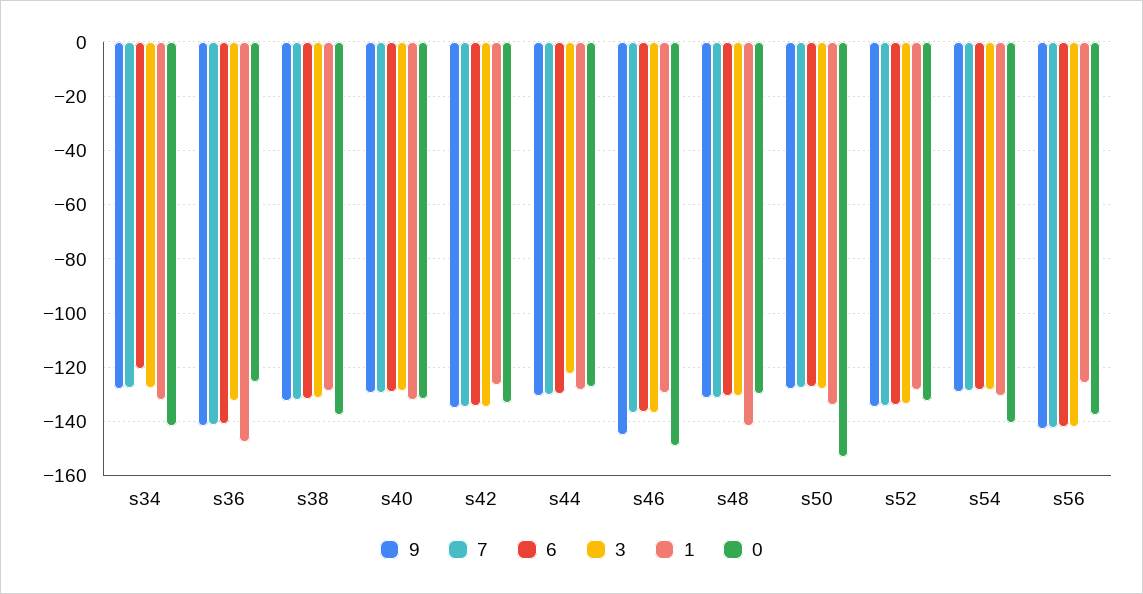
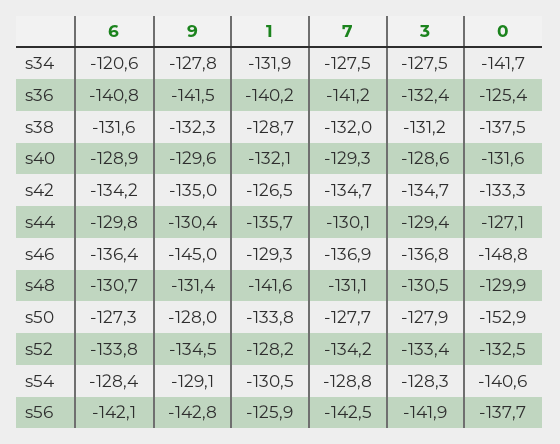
  {
    "9": {
      "s34": -127.8,
      "s36": -141.5,
      "s38": -132.3,
      "s40": -129.6,
      "s42": -135,
      "s44": -130.4,
      "s46": -145,
      "s48": -131.4,
      "s50": -128,
      "s52": -134.5,
      "s54": -129.1,
      "s56": -142.8
    },
    "7": {
      "s34": -127.5,
      "s36": -141.2,
      "s38": -132,
      "s40": -129.3,
      "s42": -134.7,
      "s44": -130.1,
      "s46": -136.9,
      "s48": -131.1,
      "s50": -127.7,
      "s52": -134.2,
      "s54": -128.8,
      "s56": -142.5
    },
    "6": {
      "s34": -120.6,
      "s36": -140.8,
      "s38": -131.6,
      "s40": -128.9,
      "s42": -134.2,
      "s44": -129.8,
      "s46": -136.4,
      "s48": -130.7,
      "s50": -127.3,
      "s52": -133.8,
      "s54": -128.4,
      "s56": -142.1
    },
    "3": {
      "s34": -127.5,
      "s36": -132.4,
      "s38": -131.2,
      "s40": -128.6,
      "s42": -134.7,
-     "s44": -122.5,
+     "s44": -129.4,
      "s46": -136.8,
      "s48": -130.5,
      "s50": -127.9,
      "s52": -133.4,
      "s54": -128.3,
      "s56": -141.9
    },
    "1": {
      "s34": -131.9,
-     "s36": -147.5,
+     "s36": -140.2,
      "s38": -128.7,
      "s40": -132.1,
      "s42": -126.5,
-     "s44": -127.5,
+     "s44": -135.7,
      "s46": -129.3,
      "s48": -141.6,
      "s50": -133.8,
      "s52": -128.2,
      "s54": -130.5,
      "s56": -125.9
    },
    "0": {
      "s34": -141.7,
      "s36": -125.4,
      "s38": -137.5,
      "s40": -131.6,
      "s42": -133.3,
      "s44": -127.1,
      "s46": -148.8,
      "s48": -129.9,
      "s50": -152.9,
      "s52": -132.5,
      "s54": -140.6,
      "s56": -137.7
    }
  }

